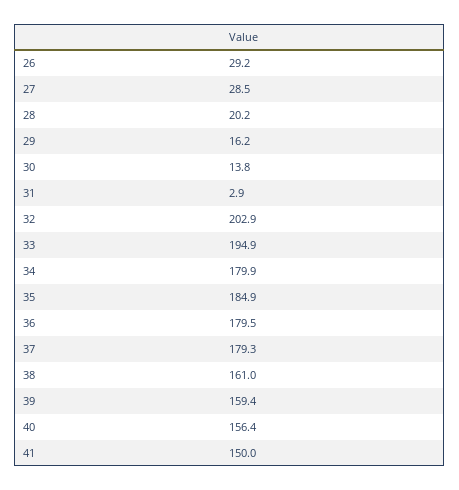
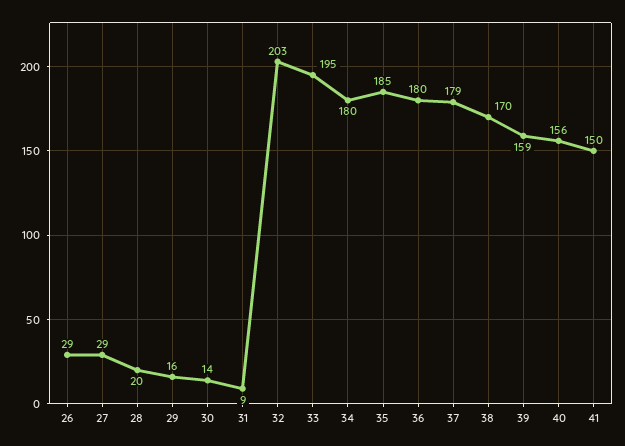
  {
    "26": 29.2,
    "27": 28.5,
    "28": 20.2,
    "29": 16.2,
    "30": 13.8,
-   "31": 2.9,
+   "31": 9,
    "32": 202.9,
    "33": 194.9,
    "34": 179.9,
    "35": 184.9,
    "36": 179.5,
    "37": 179.3,
-   "38": 161,
+   "38": 170,
    "39": 159.4,
    "40": 156.4,
    "41": 150
  }

